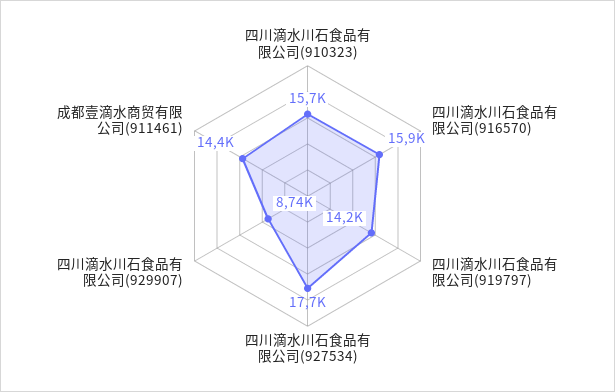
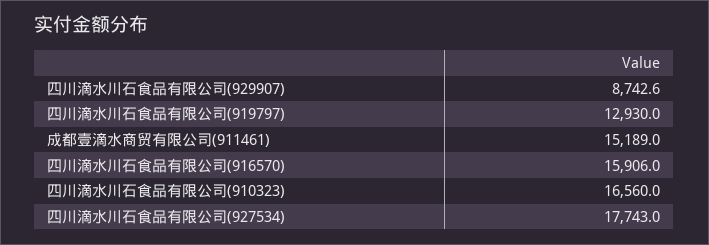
  {
-   "四川滴水川石食品有限公司(910323)": 15700,
+   "四川滴水川石食品有限公司(910323)": 16560,
    "四川滴水川石食品有限公司(916570)": 15906,
-   "四川滴水川石食品有限公司(919797)": 14200,
+   "四川滴水川石食品有限公司(919797)": 12930,
    "四川滴水川石食品有限公司(927534)": 17743,
    "四川滴水川石食品有限公司(929907)": 8742.6,
-   "成都壹滴水商贸有限公司(911461)": 14400
+   "成都壹滴水商贸有限公司(911461)": 15189
  }

